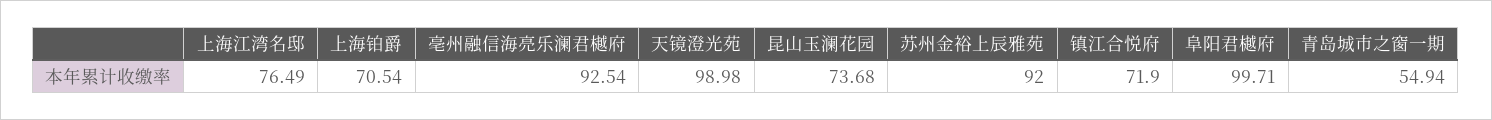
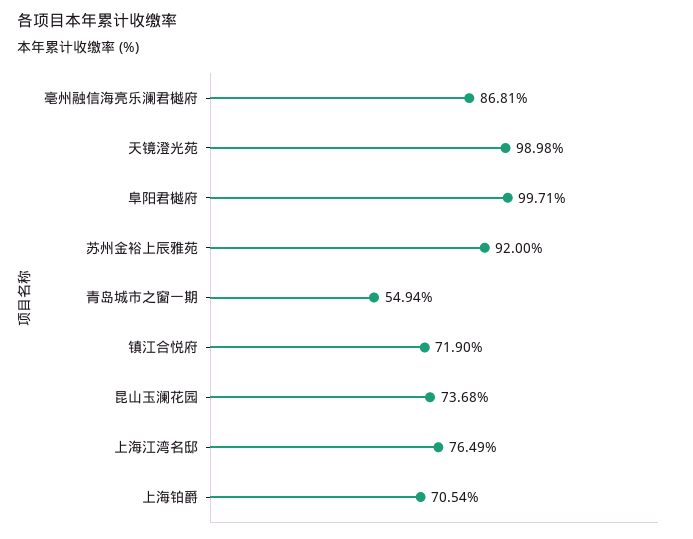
  {
    "上海江湾名邸": 76.49,
    "上海铂爵": 70.54,
-   "亳州融信海亮乐澜君樾府": 92.54,
+   "亳州融信海亮乐澜君樾府": 86.81,
    "天镜澄光苑": 98.98,
    "昆山玉澜花园": 73.68,
    "苏州金裕上辰雅苑": 92,
    "镇江合悦府": 71.9,
    "阜阳君樾府": 99.71,
    "青岛城市之窗一期": 54.94
  }

